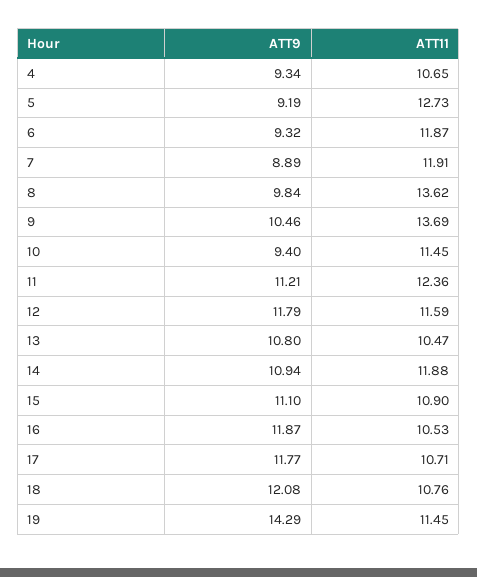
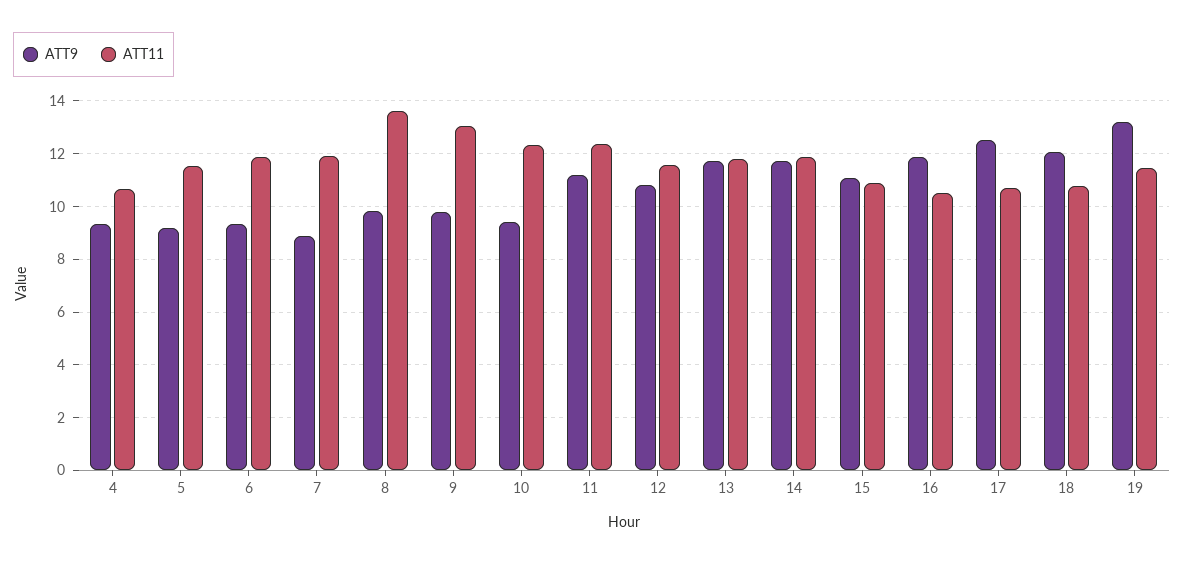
  {
    "ATT9": {
      "4": 9.34,
      "5": 9.19,
      "6": 9.32,
      "7": 8.89,
      "8": 9.84,
-     "9": 10.46,
+     "9": 9.75,
      "10": 9.4,
      "11": 11.21,
-     "12": 11.79,
+     "12": 10.75,
-     "13": 10.8,
+     "13": 11.75,
-     "14": 10.94,
+     "14": 11.75,
      "15": 11.1,
      "16": 11.87,
-     "17": 11.77,
+     "17": 12.5,
      "18": 12.08,
-     "19": 14.29
+     "19": 13.25
    },
    "ATT11": {
      "4": 10.65,
-     "5": 12.73,
+     "5": 11.5,
      "6": 11.87,
      "7": 11.91,
      "8": 13.62,
-     "9": 13.69,
+     "9": 13,
-     "10": 11.45,
+     "10": 12.25,
      "11": 12.36,
      "12": 11.59,
-     "13": 10.47,
+     "13": 11.75,
      "14": 11.88,
      "15": 10.9,
      "16": 10.53,
      "17": 10.71,
      "18": 10.76,
      "19": 11.45
    }
  }

